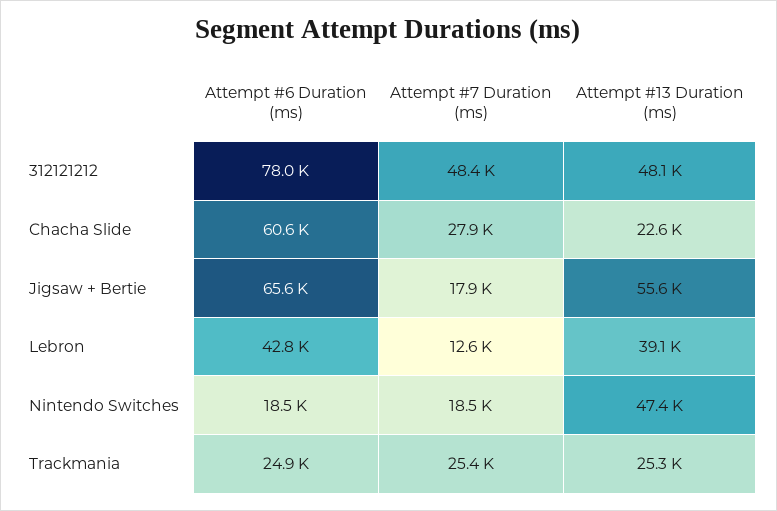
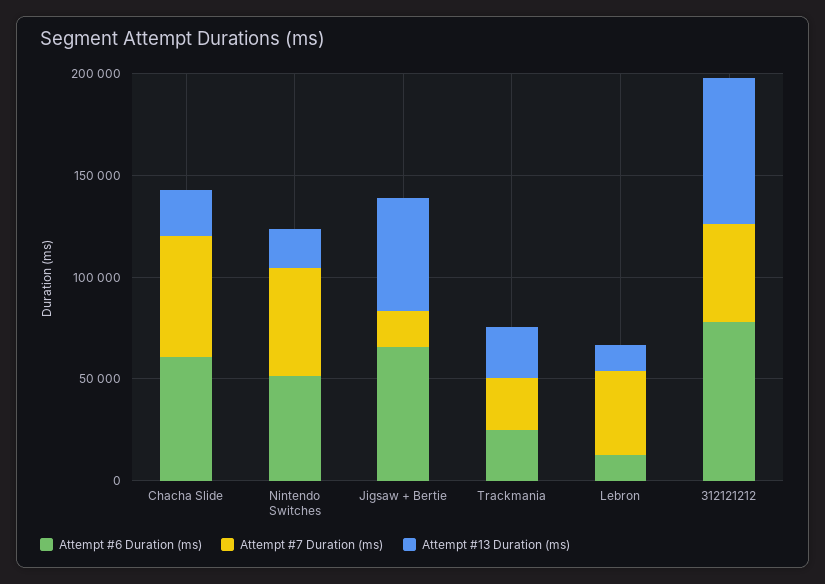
  {
    "Attempt #6 Duration (ms)": {
      "312121212": 78000,
      "Chacha Slide": 60600,
      "Jigsaw + Bertie": 65600,
-     "Lebron": 42800,
+     "Lebron": 10000,
-     "Nintendo Switches": 18500,
+     "Nintendo Switches": 50000,
      "Trackmania": 24900
    },
    "Attempt #7 Duration (ms)": {
      "312121212": 48400,
-     "Chacha Slide": 27900,
+     "Chacha Slide": 60000,
      "Jigsaw + Bertie": 17900,
-     "Lebron": 12600,
+     "Lebron": 40000,
-     "Nintendo Switches": 18500,
+     "Nintendo Switches": 50000,
      "Trackmania": 25400
    },
    "Attempt #13 Duration (ms)": {
-     "312121212": 48100,
+     "312121212": 70000,
      "Chacha Slide": 22600,
      "Jigsaw + Bertie": 55600,
-     "Lebron": 39100,
+     "Lebron": 10000,
-     "Nintendo Switches": 47400,
+     "Nintendo Switches": 20000,
      "Trackmania": 25300
    }
  }

